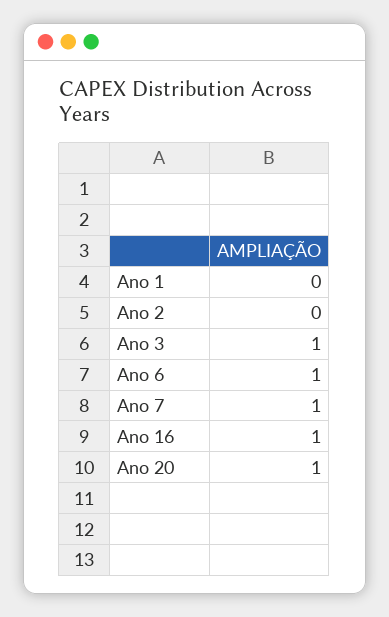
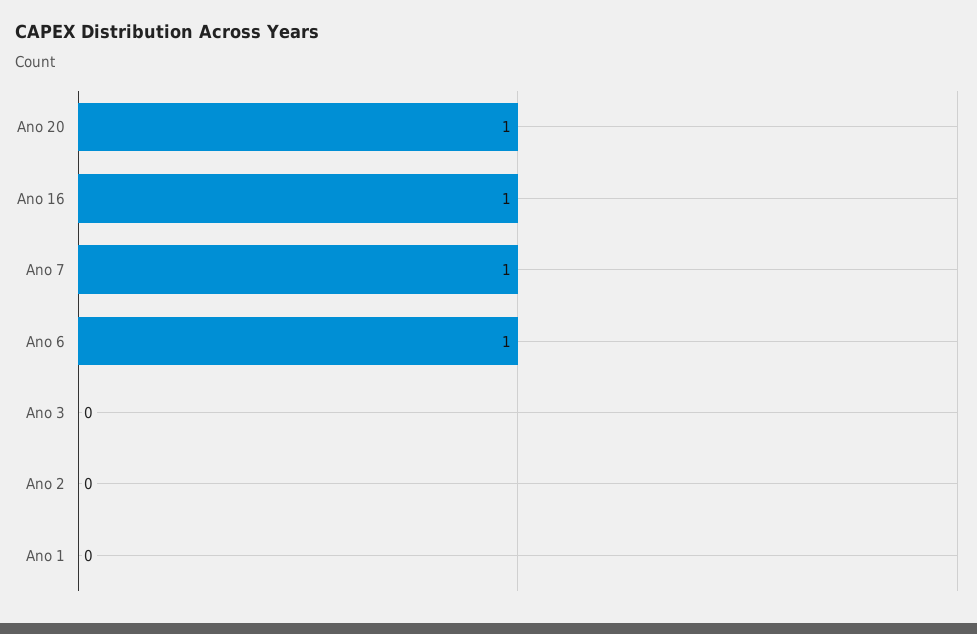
  {
    "Ano 1": 0,
    "Ano 2": 0,
-   "Ano 3": 1,
+   "Ano 3": 0,
    "Ano 6": 1,
    "Ano 7": 1,
    "Ano 16": 1,
    "Ano 20": 1
  }

